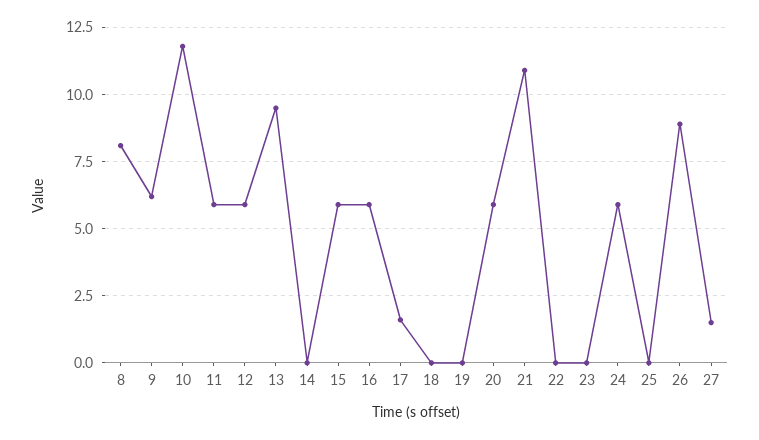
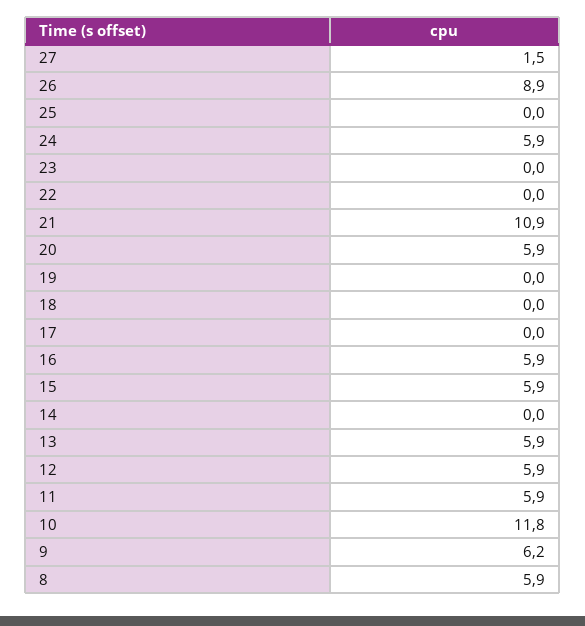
  {
-   "8": 8,
+   "8": 5.9,
    "9": 6.2,
    "10": 11.8,
    "11": 5.9,
    "12": 5.9,
-   "13": 9.5,
+   "13": 5.9,
    "14": 0,
    "15": 5.9,
    "16": 5.9,
-   "17": 1.5,
+   "17": 0,
    "18": 0,
    "19": 0,
    "20": 5.9,
    "21": 10.9,
    "22": 0,
    "23": 0,
    "24": 5.9,
    "25": 0,
    "26": 8.9,
    "27": 1.5
  }

